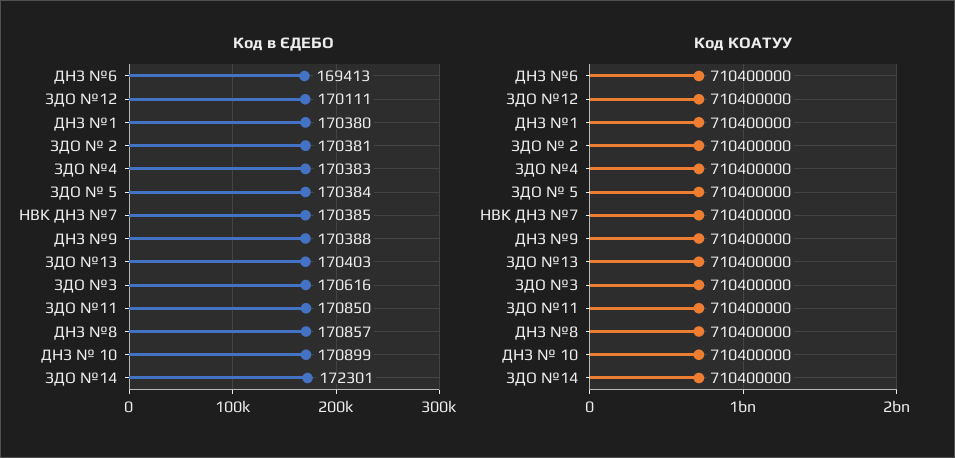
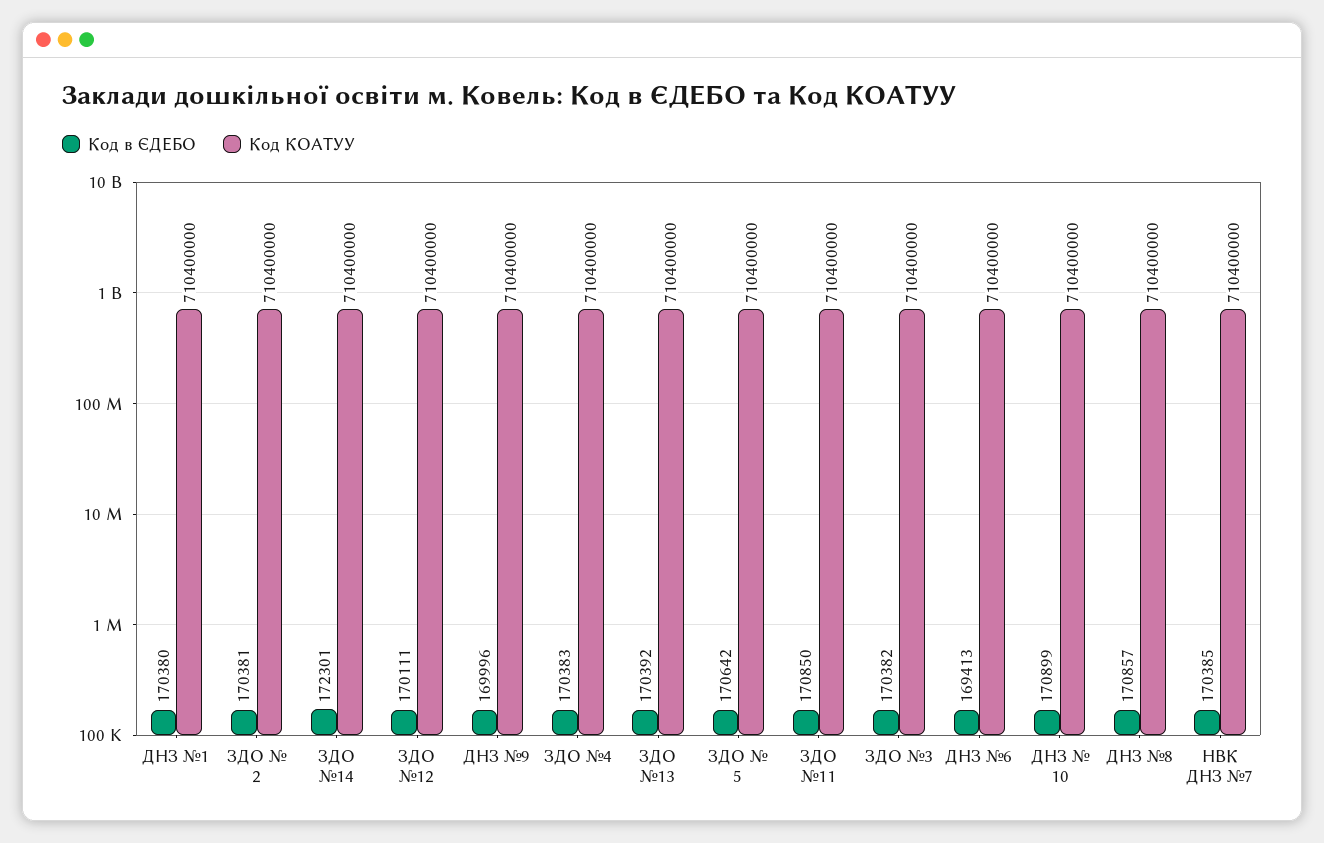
  {
    "Код в ЄДЕБО": {
      "ДНЗ №6": 169413,
      "ЗДО №12": 170111,
      "ДНЗ №1": 170380,
      "ЗДО № 2": 170381,
      "ЗДО №4": 170383,
-     "ЗДО № 5": 170384,
+     "ЗДО № 5": 170642,
      "НВК ДНЗ №7": 170385,
-     "ДНЗ №9": 170388,
+     "ДНЗ №9": 169996,
-     "ЗДО №13": 170403,
+     "ЗДО №13": 170392,
-     "ЗДО №3": 170616,
+     "ЗДО №3": 170382,
      "ЗДО №11": 170850,
      "ДНЗ №8": 170857,
      "ДНЗ № 10": 170899,
      "ЗДО №14": 172301
    },
    "Код КОАТУУ": {
      "ДНЗ №6": 710400000,
      "ЗДО №12": 710400000,
      "ДНЗ №1": 710400000,
      "ЗДО № 2": 710400000,
      "ЗДО №4": 710400000,
      "ЗДО № 5": 710400000,
      "НВК ДНЗ №7": 710400000,
      "ДНЗ №9": 710400000,
      "ЗДО №13": 710400000,
      "ЗДО №3": 710400000,
      "ЗДО №11": 710400000,
      "ДНЗ №8": 710400000,
      "ДНЗ № 10": 710400000,
      "ЗДО №14": 710400000
    }
  }

